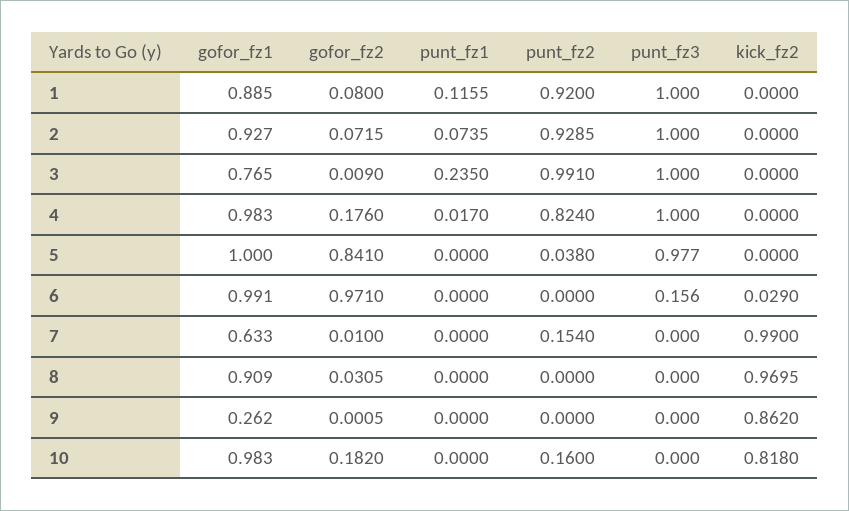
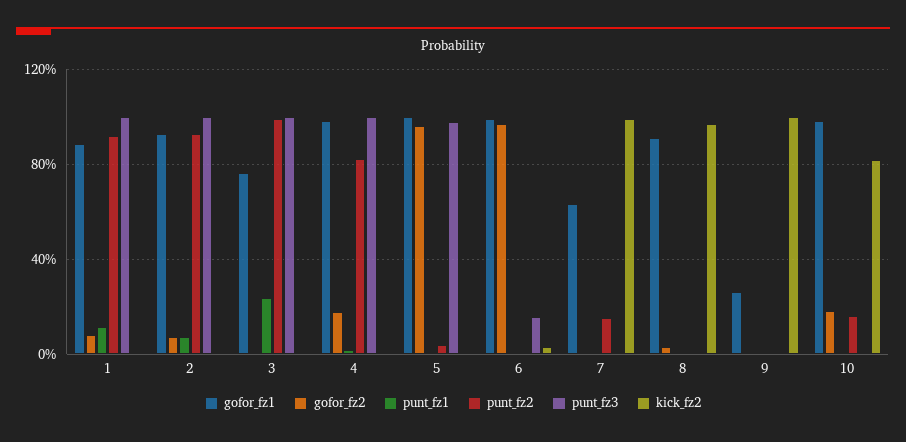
  {
    "gofor_fz1": {
      "1": 0.885,
      "2": 0.927,
      "3": 0.765,
      "4": 0.983,
      "5": 1,
      "6": 0.991,
      "7": 0.633,
      "8": 0.909,
      "9": 0.262,
      "10": 0.983
    },
    "gofor_fz2": {
      "1": 0.08,
      "2": 0.0715,
      "3": 0.009,
      "4": 0.176,
-     "5": 0.841,
+     "5": 0.95,
      "6": 0.971,
      "7": 0.01,
      "8": 0.0305,
      "9": 0.0005,
      "10": 0.182
    },
    "punt_fz1": {
      "1": 0.1155,
      "2": 0.0735,
      "3": 0.235,
      "4": 0.017,
      "5": 0,
      "6": 0,
      "7": 0,
      "8": 0,
      "9": 0,
      "10": 0
    },
    "punt_fz2": {
      "1": 0.92,
      "2": 0.9285,
      "3": 0.991,
      "4": 0.824,
      "5": 0.038,
      "6": 0,
      "7": 0.154,
      "8": 0,
      "9": 0,
      "10": 0.16
    },
    "punt_fz3": {
      "1": 1,
      "2": 1,
      "3": 1,
      "4": 1,
      "5": 0.977,
      "6": 0.156,
      "7": 0,
      "8": 0,
      "9": 0,
      "10": 0
    },
    "kick_fz2": {
      "1": 0,
      "2": 0,
      "3": 0,
      "4": 0,
      "5": 0,
      "6": 0.029,
      "7": 0.99,
      "8": 0.9695,
-     "9": 0.862,
+     "9": 1,
      "10": 0.818
    }
  }

